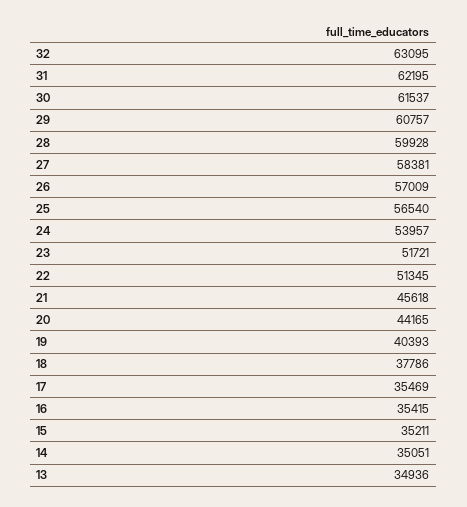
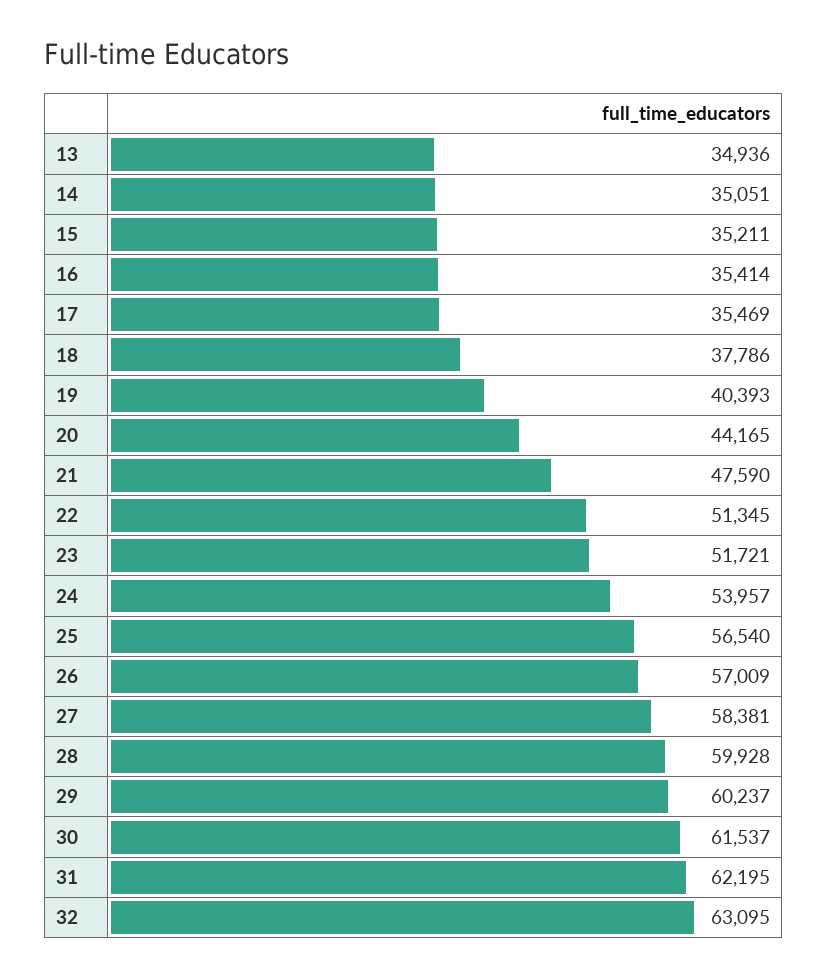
  {
    "32": 63095,
    "31": 62195,
    "30": 61537,
-   "29": 60757,
+   "29": 60237,
    "28": 59928,
    "27": 58381,
    "26": 57009,
    "25": 56540,
    "24": 53957,
    "23": 51721,
    "22": 51345,
-   "21": 45618,
+   "21": 47590,
    "20": 44165,
    "19": 40393,
    "18": 37786,
    "17": 35469,
-   "16": 35415,
+   "16": 35414,
    "15": 35211,
    "14": 35051,
    "13": 34936
  }

